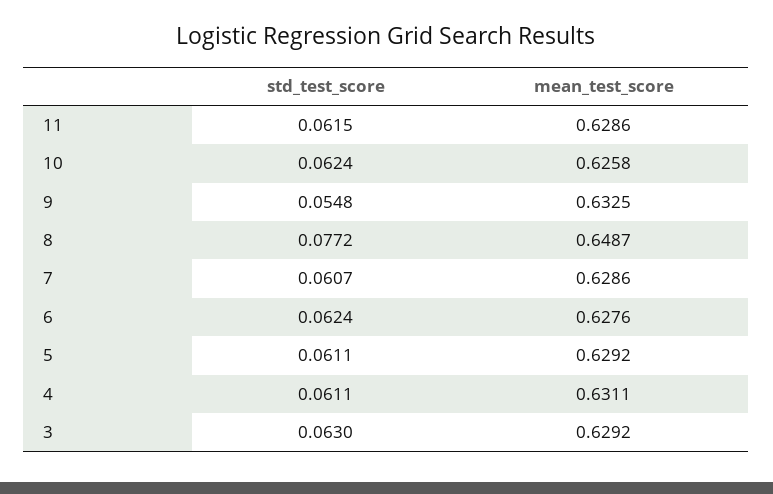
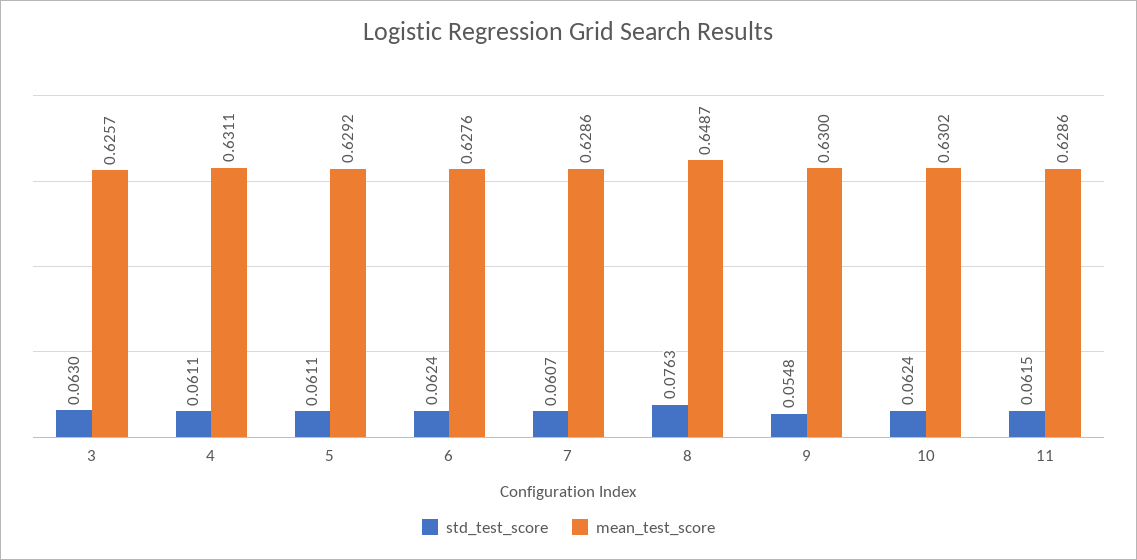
  {
    "std_test_score": {
      "11": 0.0615,
      "10": 0.0624,
      "9": 0.0548,
-     "8": 0.0772,
+     "8": 0.0763,
      "7": 0.0607,
      "6": 0.0624,
      "5": 0.0611,
      "4": 0.0611,
      "3": 0.063
    },
    "mean_test_score": {
      "11": 0.6286,
-     "10": 0.6258,
+     "10": 0.6302,
-     "9": 0.6325,
+     "9": 0.63,
      "8": 0.6487,
      "7": 0.6286,
      "6": 0.6276,
      "5": 0.6292,
      "4": 0.6311,
-     "3": 0.6292
+     "3": 0.6257
    }
  }

